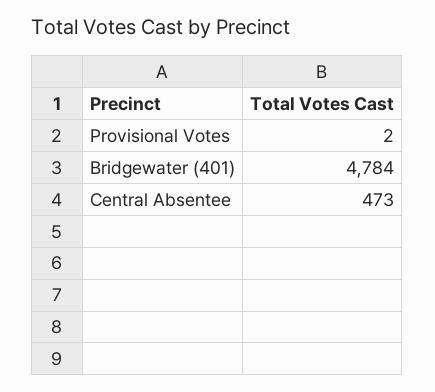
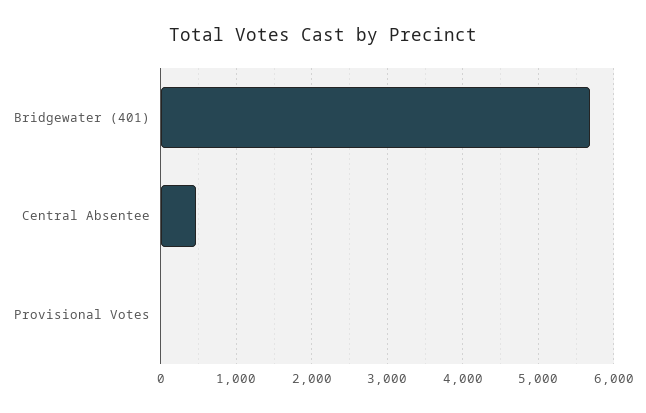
  {
    "Provisional Votes": 2,
-   "Bridgewater (401)": 4784,
+   "Bridgewater (401)": 5700,
    "Central Absentee": 473
  }

